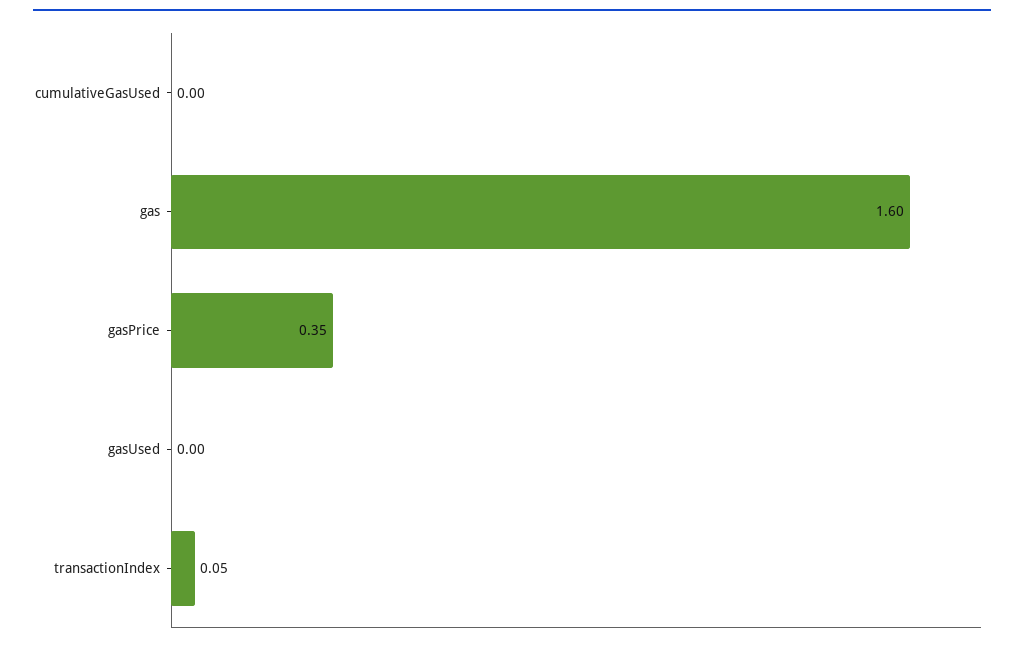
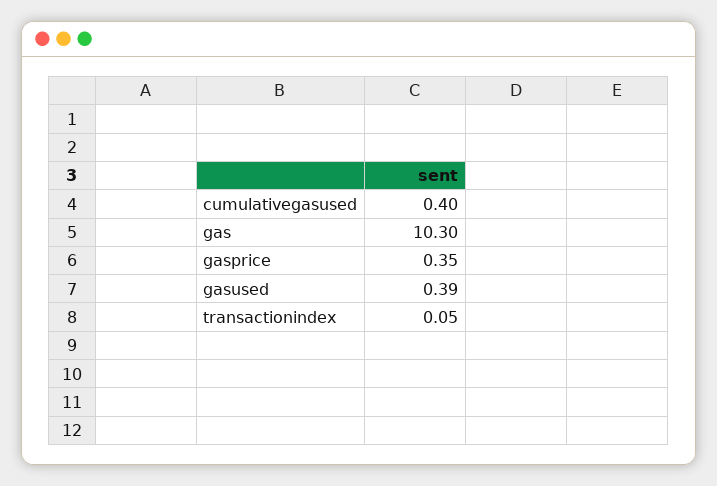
  {
-   "cumulativeGasUsed": 0,
+   "cumulativeGasUsed": 0.4,
-   "gas": 1.6,
+   "gas": 10.3,
    "gasPrice": 0.35,
-   "gasUsed": 0,
+   "gasUsed": 0.39,
    "transactionIndex": 0.05
  }

